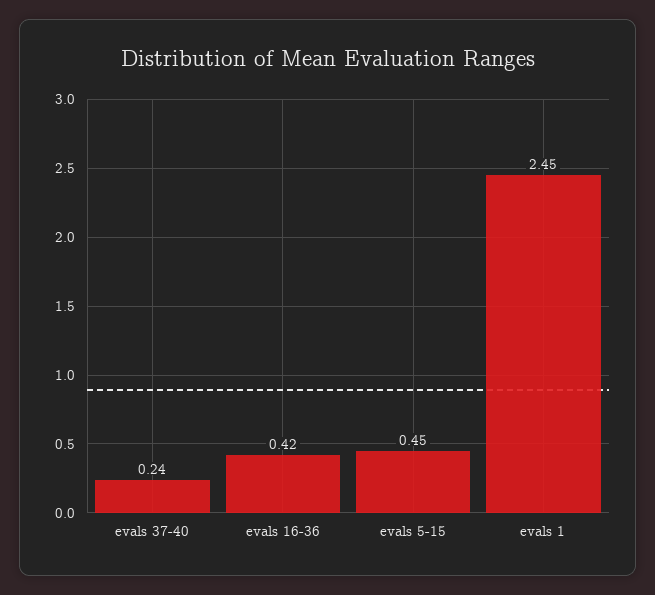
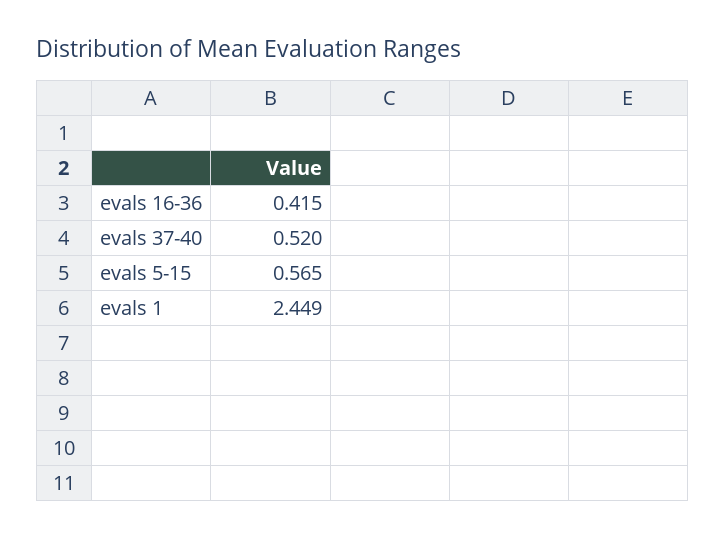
  {
-   "evals 37-40": 0.24,
+   "evals 37-40": 0.52,
    "evals 16-36": 0.415,
-   "evals 5-15": 0.45,
+   "evals 5-15": 0.565,
    "evals 1": 2.449
  }

